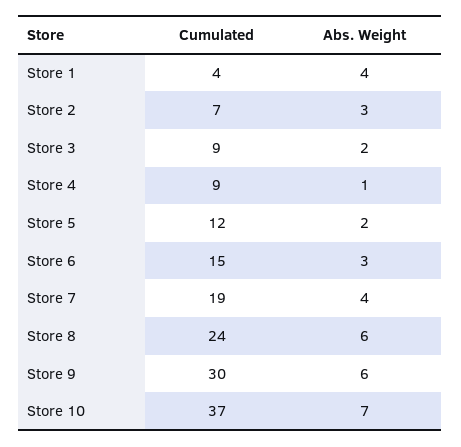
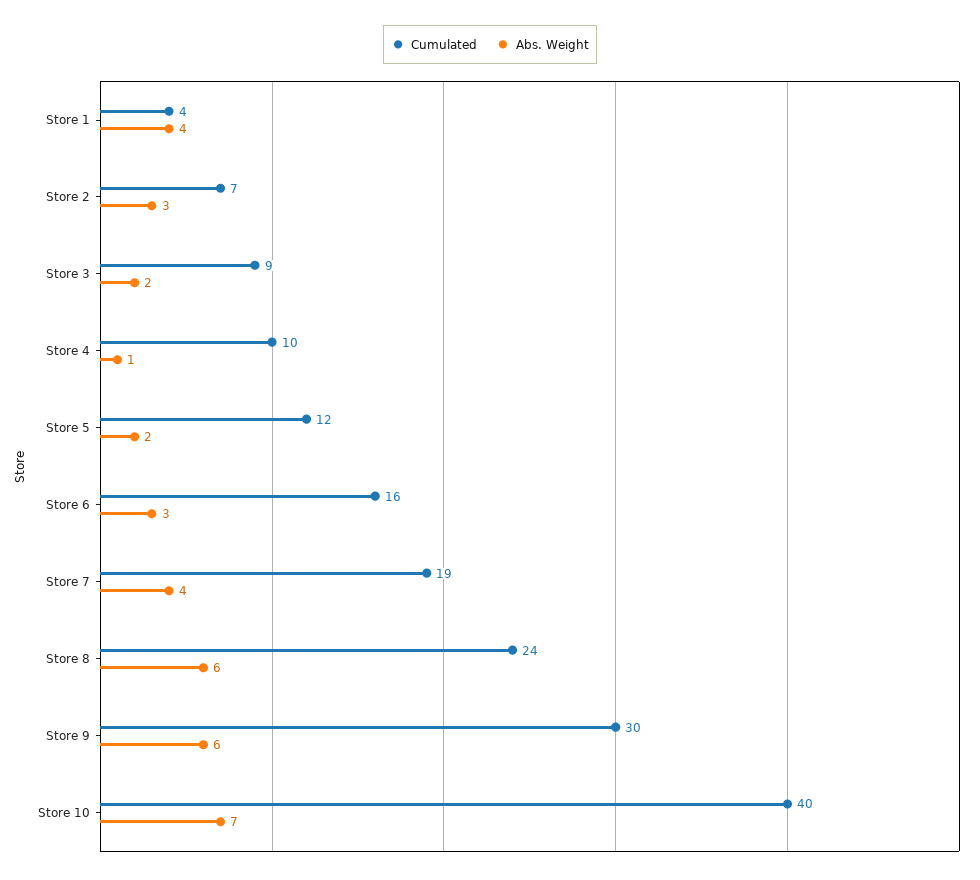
  {
    "Cumulated": {
      "Store 1": 4,
      "Store 2": 7,
      "Store 3": 9,
-     "Store 4": 9,
+     "Store 4": 10,
      "Store 5": 12,
-     "Store 6": 15,
+     "Store 6": 16,
      "Store 7": 19,
      "Store 8": 24,
      "Store 9": 30,
-     "Store 10": 37
+     "Store 10": 40
    },
    "Abs. Weight": {
      "Store 1": 4,
      "Store 2": 3,
      "Store 3": 2,
      "Store 4": 1,
      "Store 5": 2,
      "Store 6": 3,
      "Store 7": 4,
      "Store 8": 6,
      "Store 9": 6,
      "Store 10": 7
    }
  }

